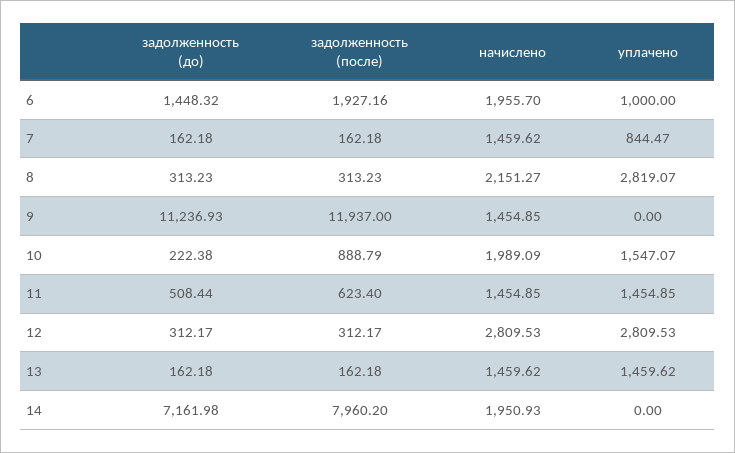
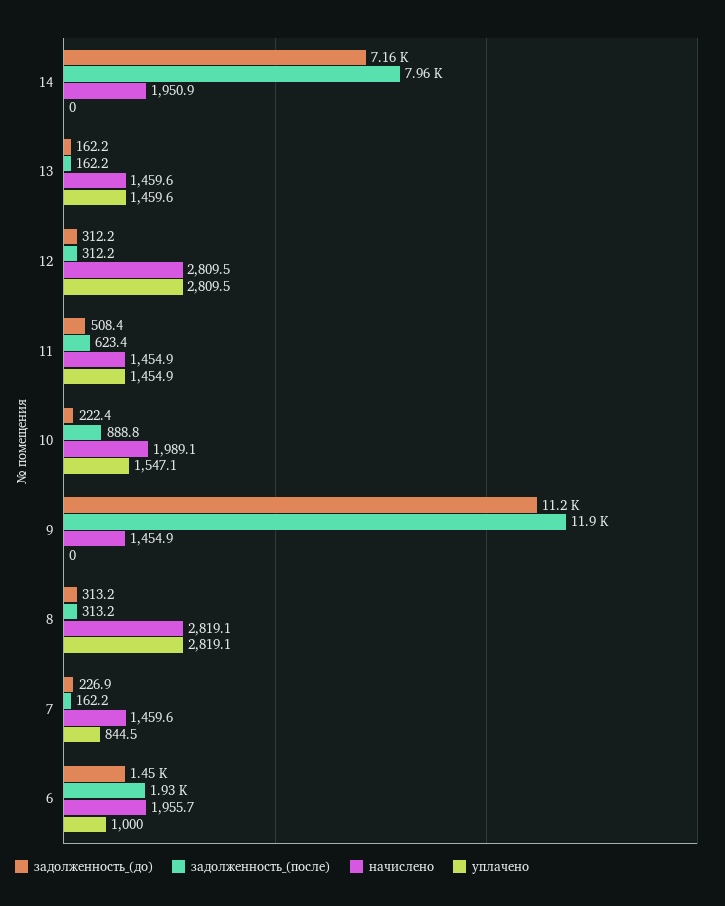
  {
    "задолженность (до)": {
      "6": 1448.32,
-     "7": 162.18,
+     "7": 226.9,
      "8": 313.23,
      "9": 11236.93,
      "10": 222.38,
      "11": 508.44,
      "12": 312.17,
      "13": 162.18,
      "14": 7161.98
    },
    "задолженность (после)": {
      "6": 1927.16,
      "7": 162.18,
      "8": 313.23,
      "9": 11937,
      "10": 888.79,
      "11": 623.4,
      "12": 312.17,
      "13": 162.18,
      "14": 7960.2
    },
    "начислено": {
      "6": 1955.7,
      "7": 1459.62,
-     "8": 2151.27,
+     "8": 2819.1,
      "9": 1454.85,
      "10": 1989.09,
      "11": 1454.85,
      "12": 2809.53,
      "13": 1459.62,
      "14": 1950.93
    },
    "уплачено": {
      "6": 1000,
      "7": 844.47,
      "8": 2819.07,
      "9": 0,
      "10": 1547.07,
      "11": 1454.85,
      "12": 2809.53,
      "13": 1459.62,
      "14": 0
    }
  }

